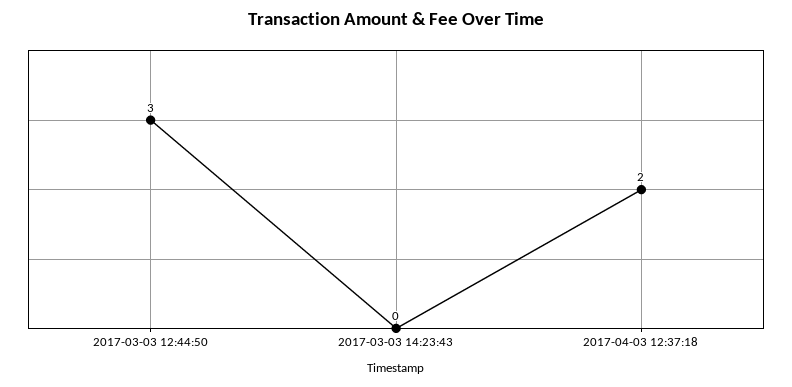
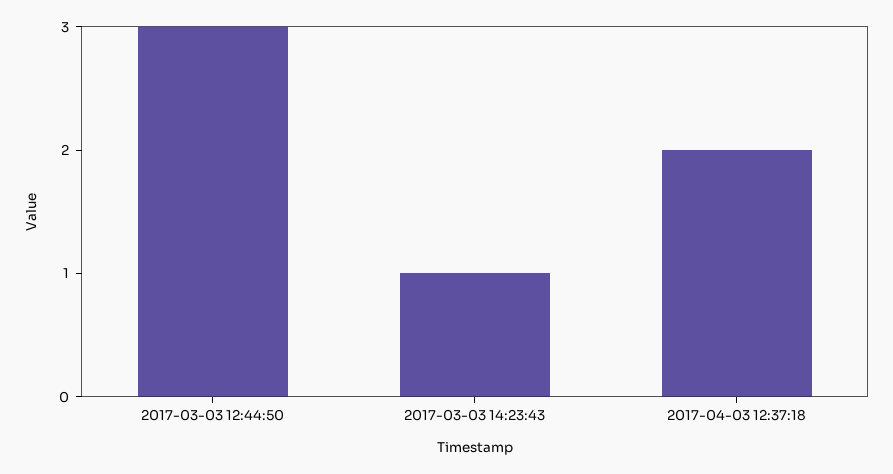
  {
    "2017-03-03 12:44:50": 3,
-   "2017-03-03 14:23:43": 0,
+   "2017-03-03 14:23:43": 1,
    "2017-04-03 12:37:18": 2
  }

